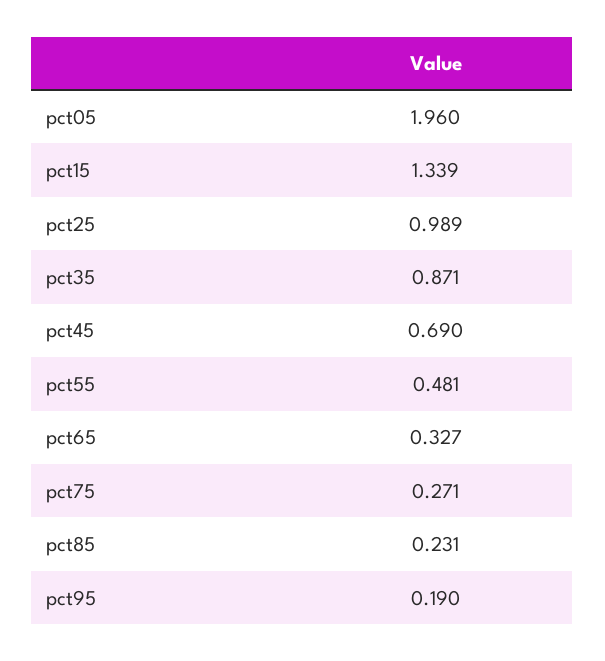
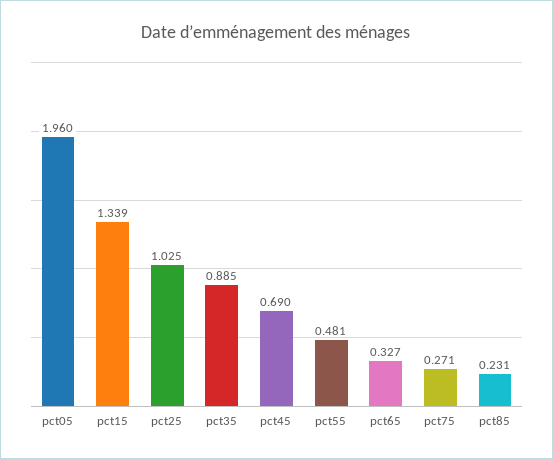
  {
    "pct05": 1.96,
    "pct15": 1.339,
-   "pct25": 0.989,
+   "pct25": 1.025,
-   "pct35": 0.871,
+   "pct35": 0.885,
    "pct45": 0.69,
    "pct55": 0.481,
    "pct65": 0.327,
    "pct75": 0.271,
-   "pct85": 0.231,
+   "pct85": 0.231
-   "pct95": 0.19
  }

